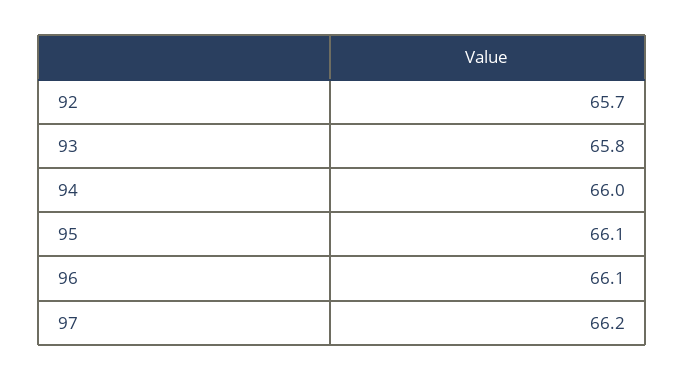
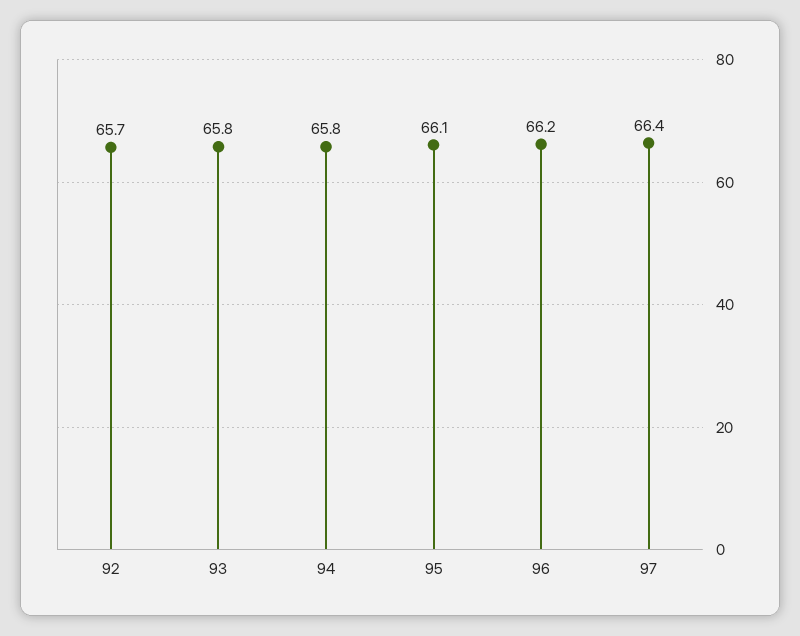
  {
    "92": 65.7,
    "93": 65.8,
-   "94": 66,
+   "94": 65.8,
    "95": 66.1,
-   "96": 66.1,
+   "96": 66.2,
-   "97": 66.2
+   "97": 66.4
  }

